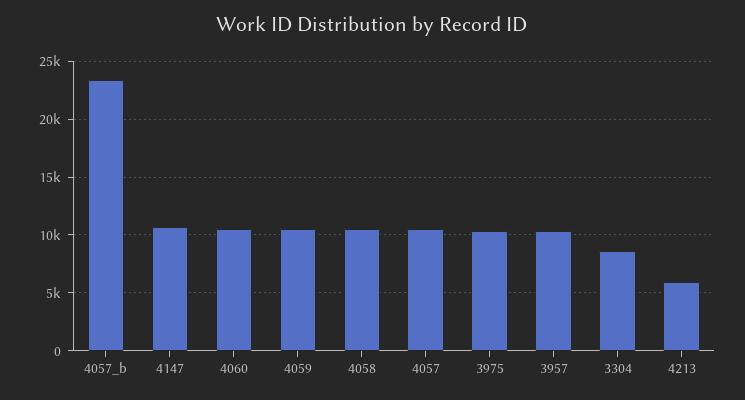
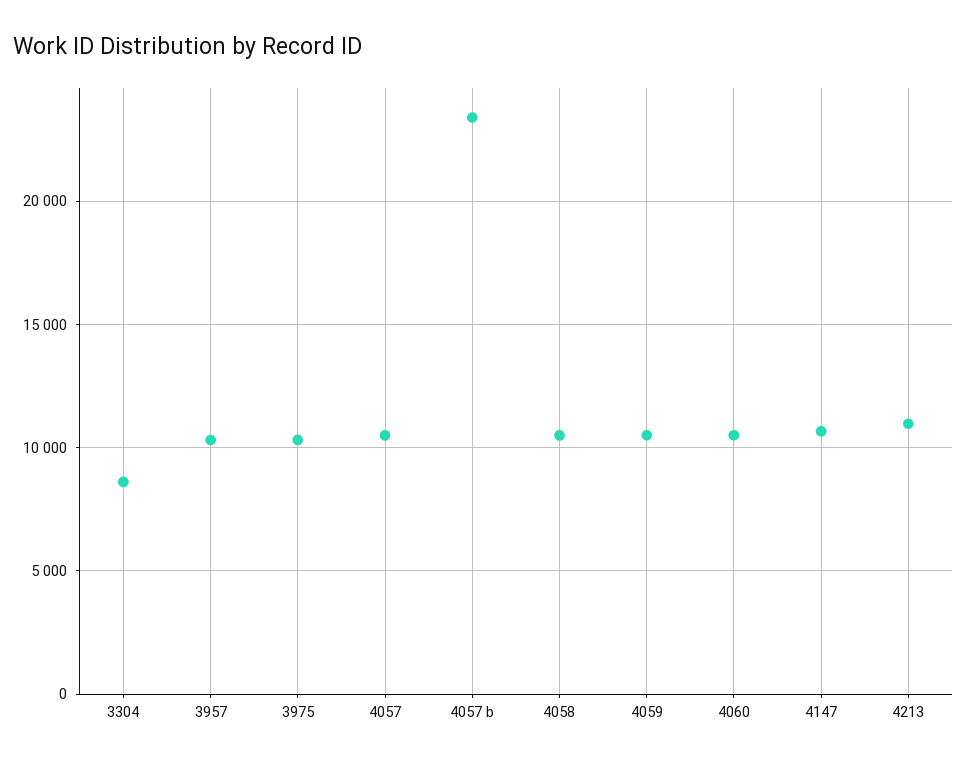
  {
    "4057_b": 23500,
    "4147": 10500,
    "4060": 10500,
    "4059": 10500,
    "4058": 10500,
    "4057": 10500,
    "3975": 10500,
    "3957": 10500,
    "3304": 8500,
-   "4213": 6000
+   "4213": 11000
  }

